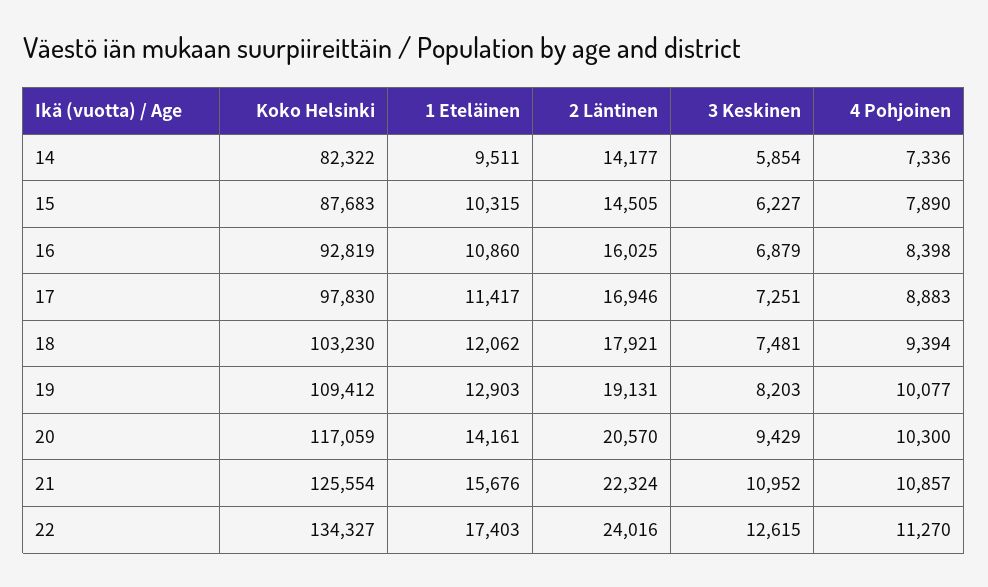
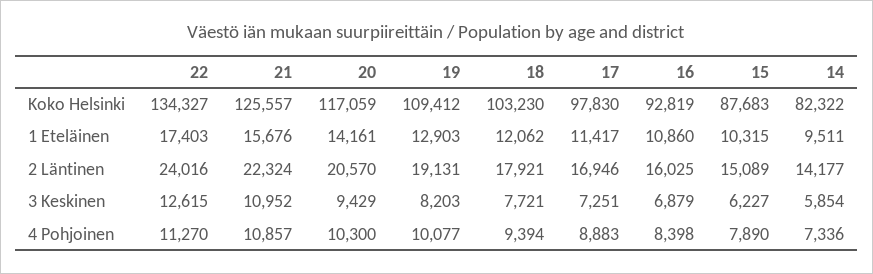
  {
    "Koko Helsinki": {
      "14": 82322,
      "15": 87683,
      "16": 92819,
      "17": 97830,
      "18": 103230,
      "19": 109412,
      "20": 117059,
-     "21": 125554,
+     "21": 125557,
      "22": 134327
    },
    "1 Eteläinen": {
      "14": 9511,
      "15": 10315,
      "16": 10860,
      "17": 11417,
      "18": 12062,
      "19": 12903,
      "20": 14161,
      "21": 15676,
      "22": 17403
    },
    "2 Läntinen": {
      "14": 14177,
-     "15": 14505,
+     "15": 15089,
      "16": 16025,
      "17": 16946,
      "18": 17921,
      "19": 19131,
      "20": 20570,
      "21": 22324,
      "22": 24016
    },
    "3 Keskinen": {
      "14": 5854,
      "15": 6227,
      "16": 6879,
      "17": 7251,
-     "18": 7481,
+     "18": 7721,
      "19": 8203,
      "20": 9429,
      "21": 10952,
      "22": 12615
    },
    "4 Pohjoinen": {
      "14": 7336,
      "15": 7890,
      "16": 8398,
      "17": 8883,
      "18": 9394,
      "19": 10077,
      "20": 10300,
      "21": 10857,
      "22": 11270
    }
  }

